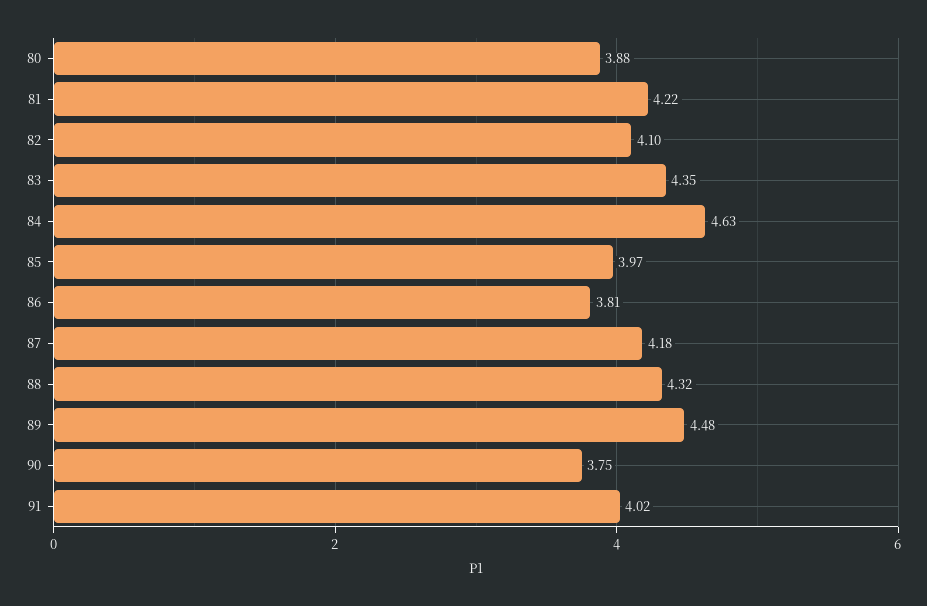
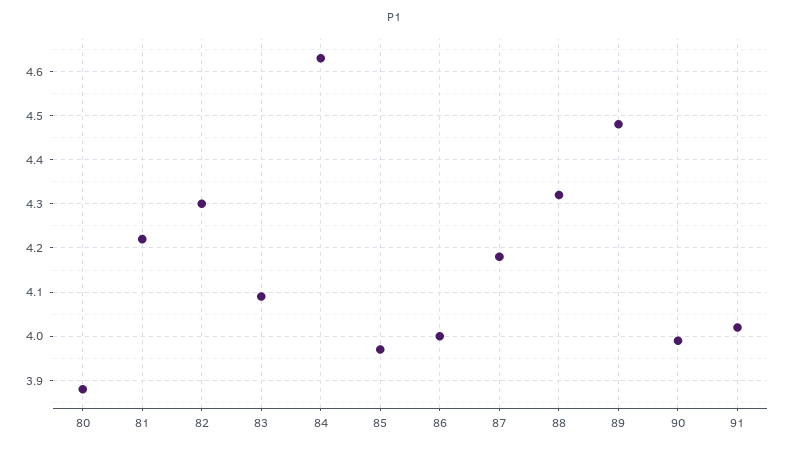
  {
    "80": 3.88,
    "81": 4.22,
-   "82": 4.1,
+   "82": 4.3,
-   "83": 4.35,
+   "83": 4.1,
    "84": 4.63,
    "85": 3.97,
-   "86": 3.81,
+   "86": 4,
    "87": 4.18,
    "88": 4.32,
    "89": 4.48,
-   "90": 3.75,
+   "90": 4,
    "91": 4.02
  }

